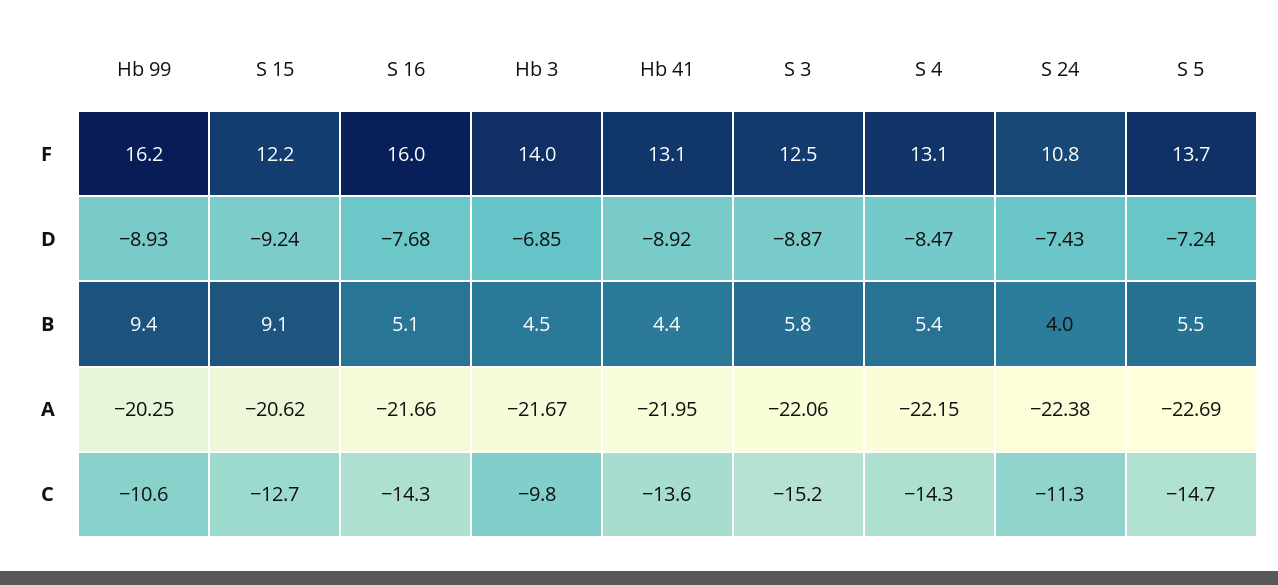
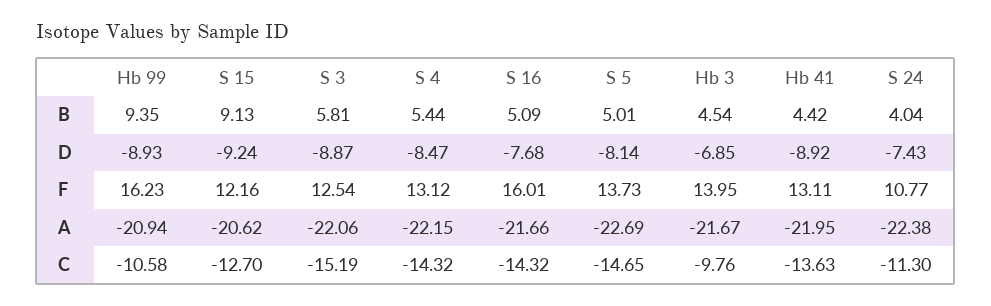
  {
    "Hb 99": {
      "F": 16.23,
      "D": -8.93,
      "B": 9.35,
-     "A": -20.25,
+     "A": -20.94,
      "C": -10.58
    },
    "S 15": {
      "F": 12.16,
      "D": -9.24,
      "B": 9.13,
      "A": -20.62,
      "C": -12.7
    },
    "S 16": {
      "F": 16.01,
      "D": -7.68,
      "B": 5.09,
      "A": -21.66,
      "C": -14.32
    },
    "Hb 3": {
      "F": 13.95,
      "D": -6.85,
      "B": 4.54,
      "A": -21.67,
      "C": -9.76
    },
    "Hb 41": {
      "F": 13.11,
      "D": -8.92,
      "B": 4.42,
      "A": -21.95,
      "C": -13.63
    },
    "S 3": {
      "F": 12.54,
      "D": -8.87,
      "B": 5.81,
      "A": -22.06,
      "C": -15.19
    },
    "S 4": {
      "F": 13.12,
      "D": -8.47,
      "B": 5.44,
      "A": -22.15,
      "C": -14.32
    },
    "S 24": {
      "F": 10.77,
      "D": -7.43,
      "B": 4.04,
      "A": -22.38,
      "C": -11.3
    },
    "S 5": {
      "F": 13.73,
-     "D": -7.24,
+     "D": -8.14,
-     "B": 5.5,
+     "B": 5.01,
      "A": -22.69,
      "C": -14.65
    }
  }

